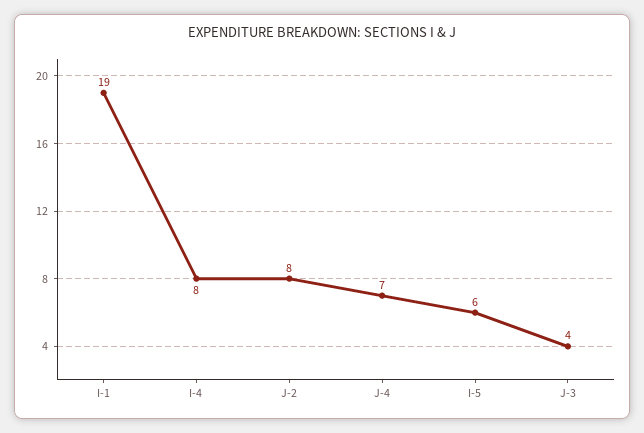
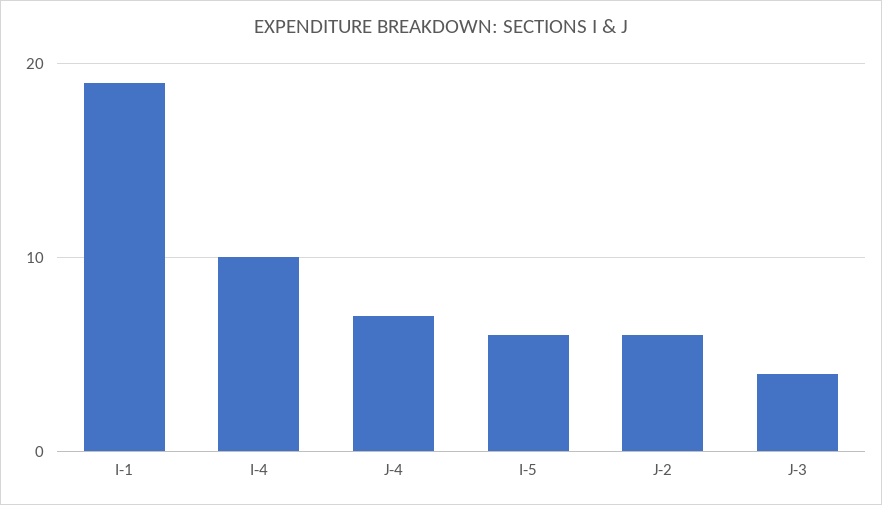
  {
    "I-1": 19,
-   "I-4": 8,
+   "I-4": 10,
-   "J-2": 8,
+   "J-2": 6,
    "J-4": 7,
    "I-5": 6,
    "J-3": 4
  }

